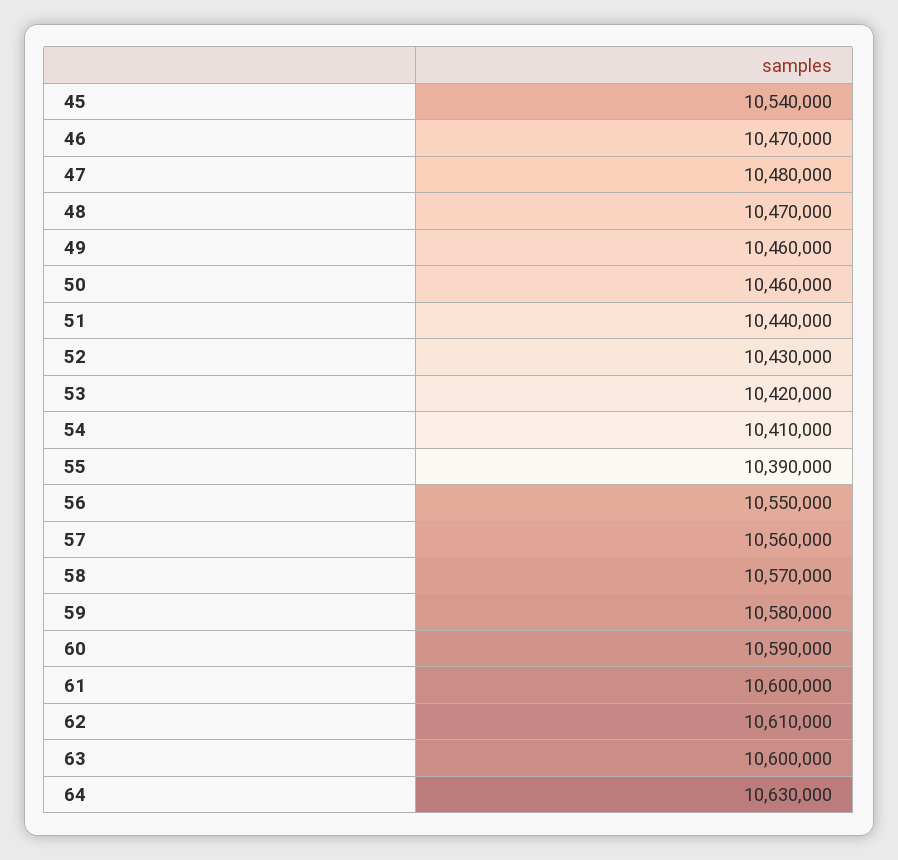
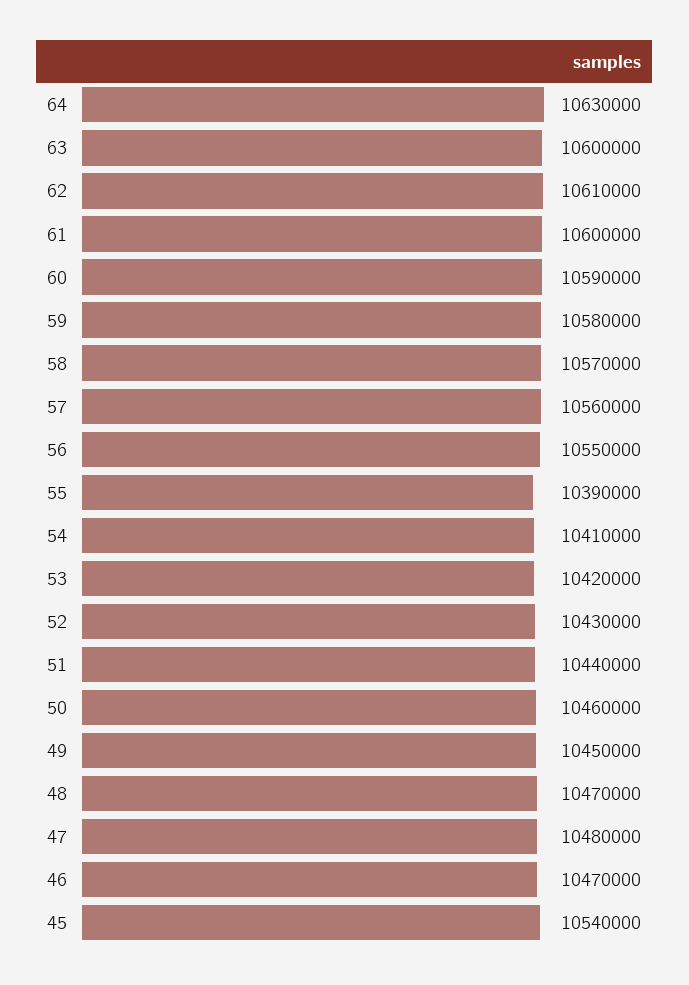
  {
    "45": 10540000,
    "46": 10470000,
    "47": 10480000,
    "48": 10470000,
-   "49": 10460000,
+   "49": 10450000,
    "50": 10460000,
    "51": 10440000,
    "52": 10430000,
    "53": 10420000,
    "54": 10410000,
    "55": 10390000,
    "56": 10550000,
    "57": 10560000,
    "58": 10570000,
    "59": 10580000,
    "60": 10590000,
    "61": 10600000,
    "62": 10610000,
    "63": 10600000,
    "64": 10630000
  }

